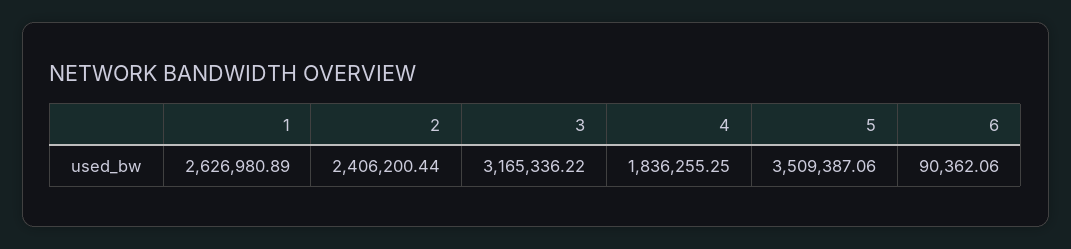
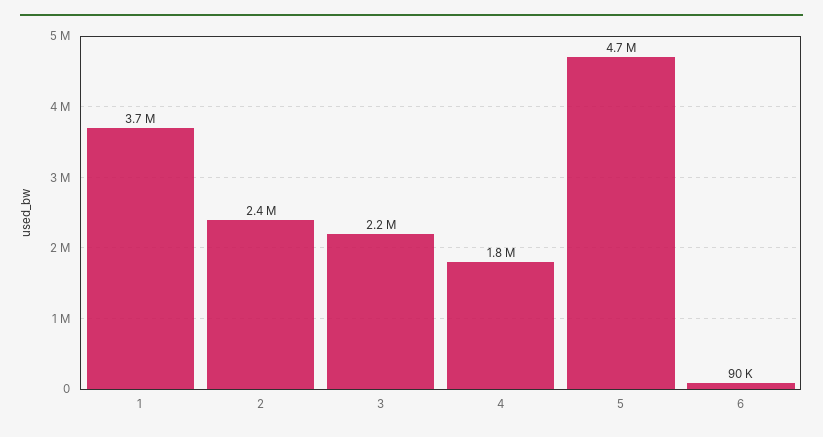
  {
-   "1": 2626980.89,
+   "1": 3700000,
    "2": 2406200.44,
-   "3": 3165336.22,
+   "3": 2200000,
    "4": 1836255.25,
-   "5": 3509387.06,
+   "5": 4700000,
    "6": 90362.06
  }

